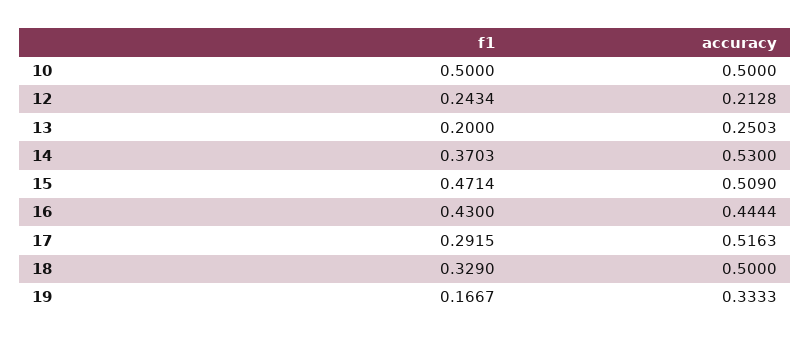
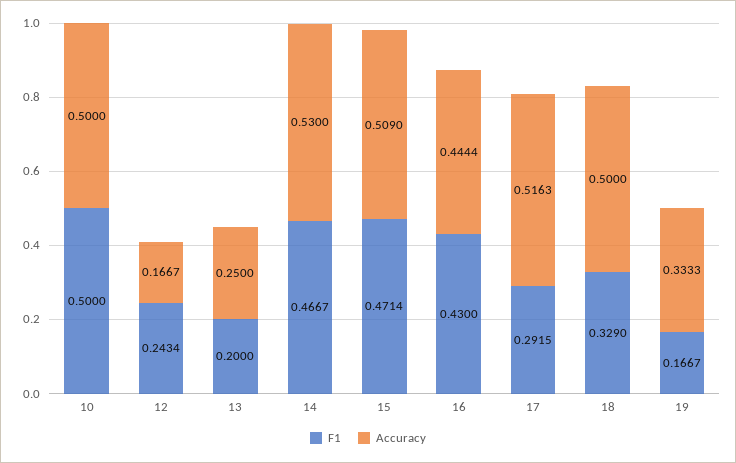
  {
    "f1": {
      "10": 0.5,
      "12": 0.2434,
      "13": 0.2,
-     "14": 0.3703,
+     "14": 0.4667,
      "15": 0.4714,
      "16": 0.43,
      "17": 0.2915,
      "18": 0.329,
      "19": 0.1667
    },
    "accuracy": {
      "10": 0.5,
-     "12": 0.2128,
+     "12": 0.1667,
-     "13": 0.2503,
+     "13": 0.25,
      "14": 0.53,
      "15": 0.509,
      "16": 0.4444,
      "17": 0.5163,
      "18": 0.5,
      "19": 0.3333
    }
  }

